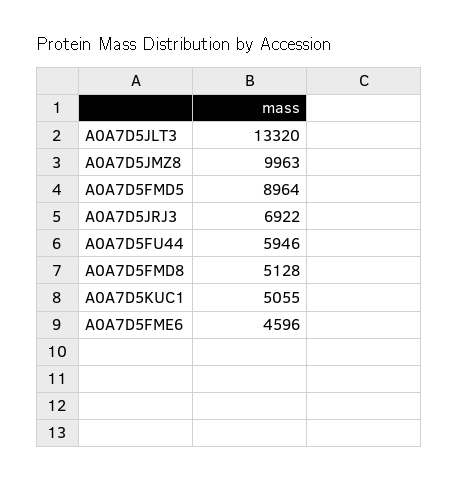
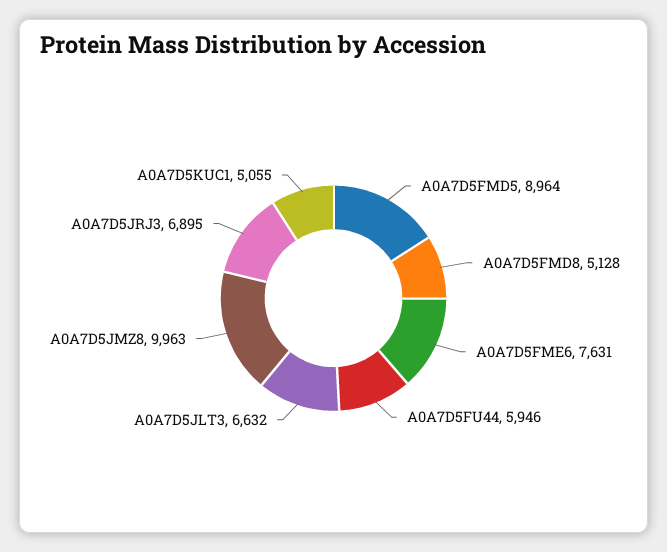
  {
-   "A0A7D5JLT3": 13320,
+   "A0A7D5JLT3": 6632,
    "A0A7D5JMZ8": 9963,
    "A0A7D5FMD5": 8964,
-   "A0A7D5JRJ3": 6922,
+   "A0A7D5JRJ3": 6895,
    "A0A7D5FU44": 5946,
    "A0A7D5FMD8": 5128,
    "A0A7D5KUC1": 5055,
-   "A0A7D5FME6": 4596
+   "A0A7D5FME6": 7631
  }

